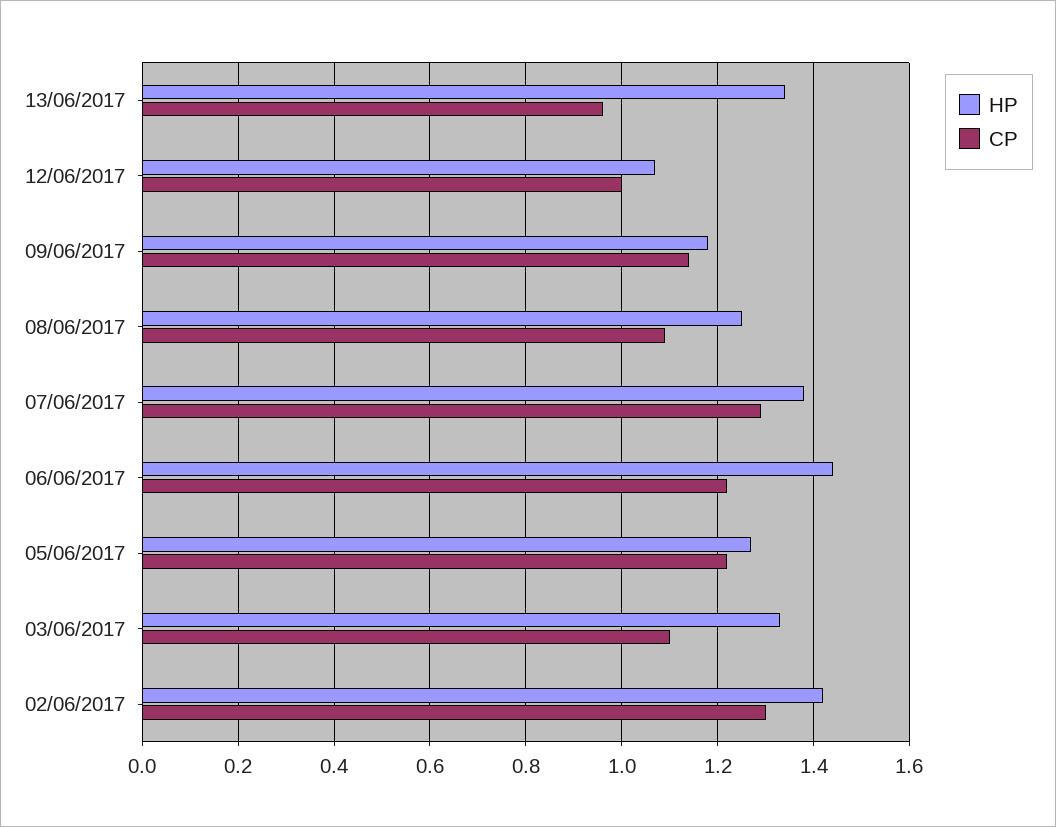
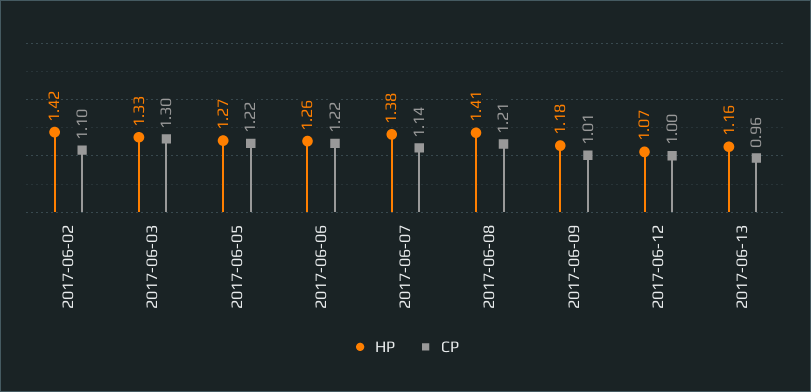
  {
    "HP": {
-     "13/06/2017": 1.35,
+     "13/06/2017": 1.16,
      "12/06/2017": 1.07,
      "09/06/2017": 1.18,
-     "08/06/2017": 1.25,
+     "08/06/2017": 1.41,
      "07/06/2017": 1.38,
-     "06/06/2017": 1.45,
+     "06/06/2017": 1.26,
      "05/06/2017": 1.27,
      "03/06/2017": 1.33,
      "02/06/2017": 1.42
    },
    "CP": {
      "13/06/2017": 0.96,
      "12/06/2017": 1,
-     "09/06/2017": 1.15,
+     "09/06/2017": 1.01,
-     "08/06/2017": 1.1,
+     "08/06/2017": 1.21,
-     "07/06/2017": 1.3,
+     "07/06/2017": 1.14,
      "06/06/2017": 1.22,
      "05/06/2017": 1.22,
-     "03/06/2017": 1.1,
+     "03/06/2017": 1.3,
-     "02/06/2017": 1.3
+     "02/06/2017": 1.1
    }
  }

